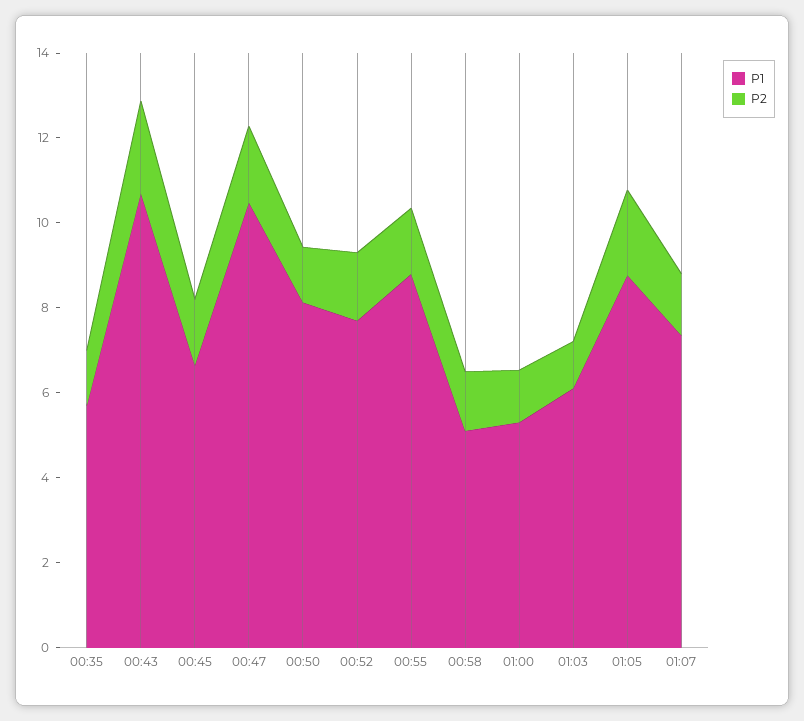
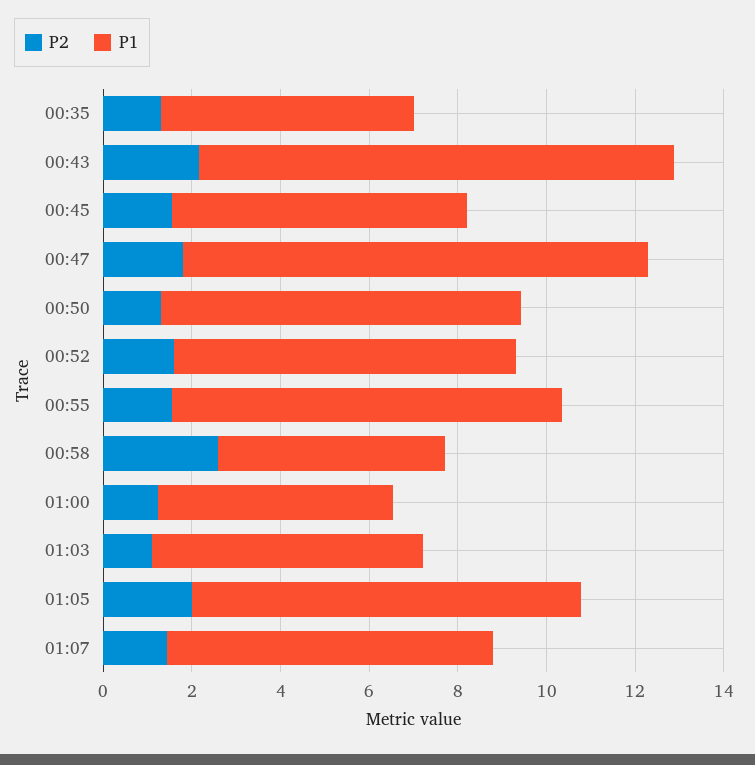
  {
    "P1": {
      "00:35": 5.5,
      "00:43": 10.5,
      "00:45": 6.5,
      "00:47": 10.5,
      "00:50": 8,
      "00:52": 7.5,
      "00:55": 9,
      "00:58": 5,
      "01:00": 5.5,
      "01:03": 6,
      "01:05": 9,
      "01:07": 7.5
    },
    "P2": {
      "00:35": 1.5,
      "00:43": 2,
      "00:45": 1.5,
      "00:47": 2,
      "00:50": 1.5,
      "00:52": 1.5,
      "00:55": 1.5,
-     "00:58": 1.5,
+     "00:58": 2.5,
      "01:00": 1,
      "01:03": 1,
      "01:05": 2,
      "01:07": 1.5
    }
  }

